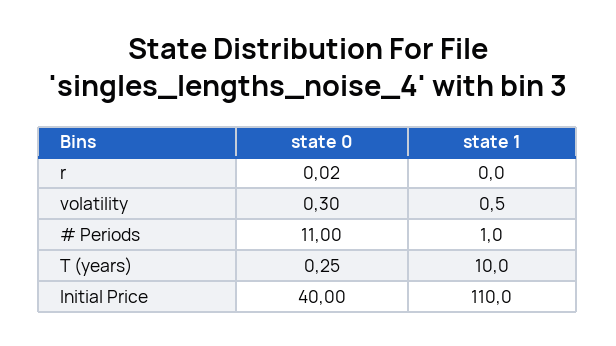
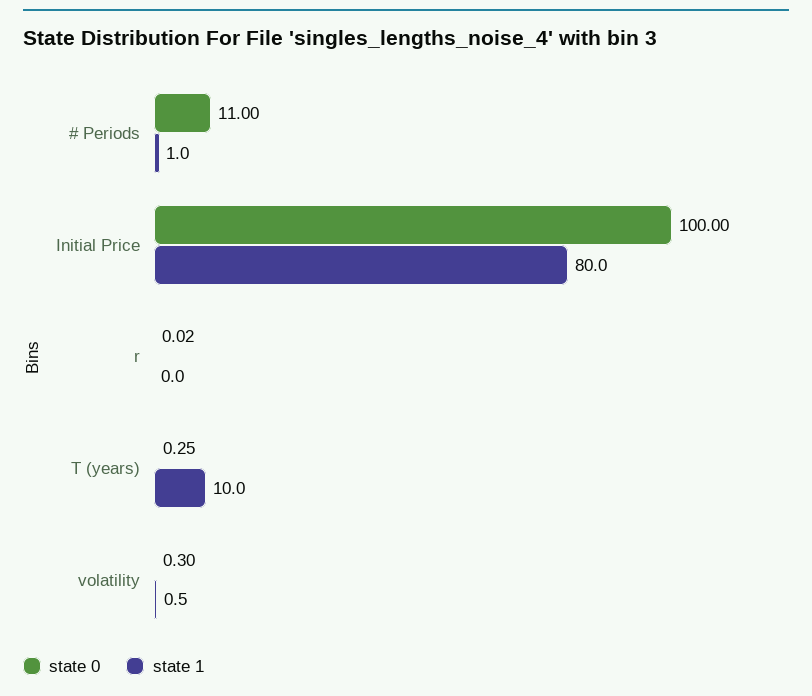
  {
    "state 0": {
      "r": 0.02,
      "volatility": 0.3,
      "# Periods": 11,
      "T (years)": 0.25,
-     "Initial Price": 40
+     "Initial Price": 100
    },
    "state 1": {
      "r": 0,
      "volatility": 0.5,
      "# Periods": 1,
      "T (years)": 10,
-     "Initial Price": 110
+     "Initial Price": 80
    }
  }

